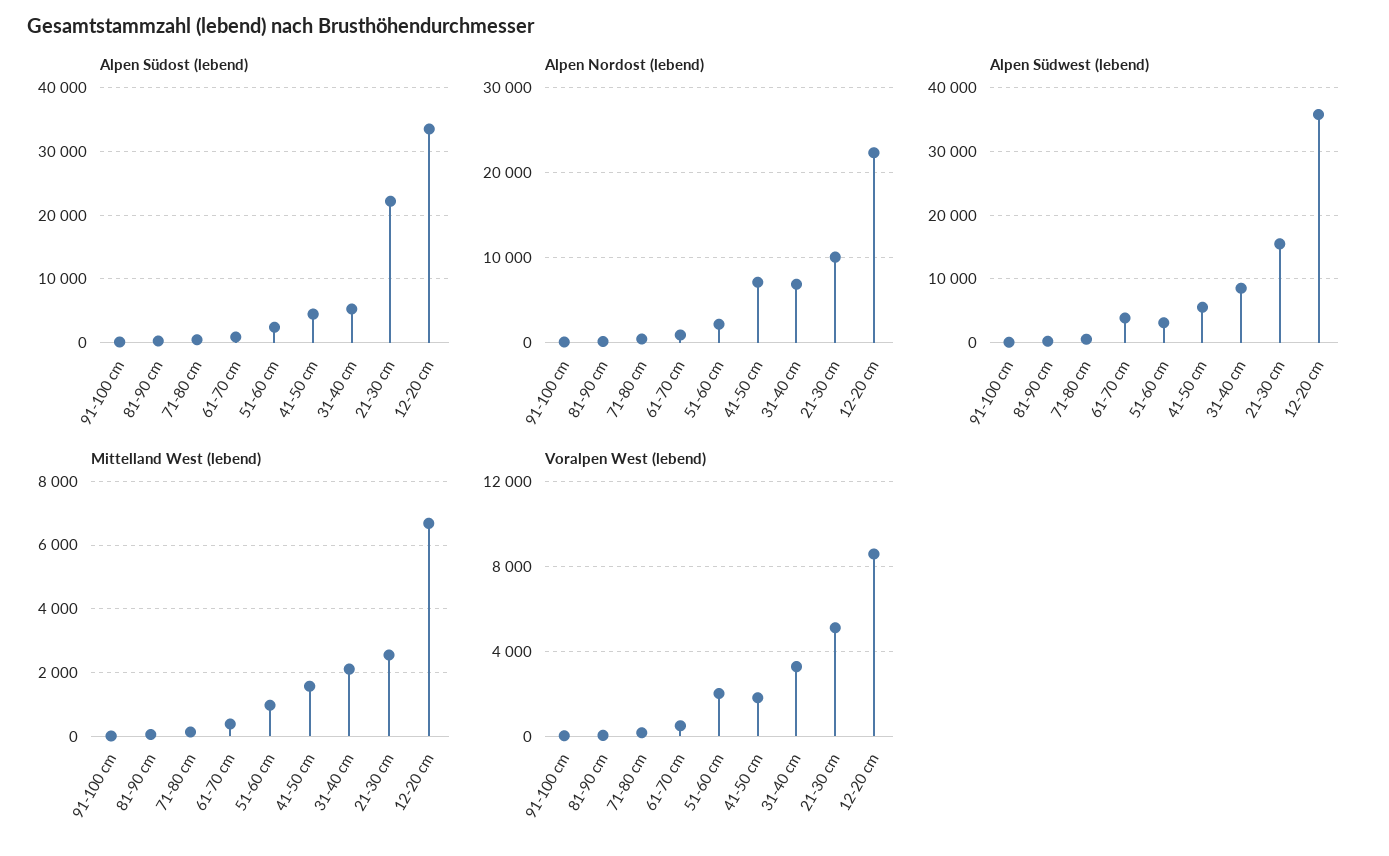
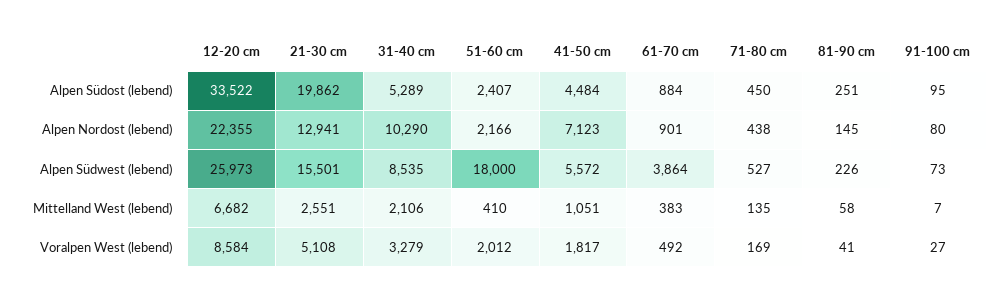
  {
    "Alpen Südost (lebend)": {
      "91-100 cm": 95,
      "81-90 cm": 251,
      "71-80 cm": 450,
      "61-70 cm": 884,
      "51-60 cm": 2407,
      "41-50 cm": 4484,
      "31-40 cm": 5289,
-     "21-30 cm": 22000,
+     "21-30 cm": 19862,
      "12-20 cm": 33522
    },
    "Alpen Nordost (lebend)": {
      "91-100 cm": 80,
      "81-90 cm": 145,
      "71-80 cm": 438,
      "61-70 cm": 901,
      "51-60 cm": 2166,
      "41-50 cm": 7123,
-     "31-40 cm": 7000,
+     "31-40 cm": 10290,
-     "21-30 cm": 10000,
+     "21-30 cm": 12941,
      "12-20 cm": 22355
    },
    "Alpen Südwest (lebend)": {
      "91-100 cm": 73,
      "81-90 cm": 226,
      "71-80 cm": 527,
      "61-70 cm": 3864,
-     "51-60 cm": 3000,
+     "51-60 cm": 18000,
      "41-50 cm": 5572,
      "31-40 cm": 8535,
      "21-30 cm": 15501,
-     "12-20 cm": 36000
+     "12-20 cm": 25973
    },
    "Mittelland West (lebend)": {
      "91-100 cm": 7,
      "81-90 cm": 58,
      "71-80 cm": 135,
      "61-70 cm": 383,
-     "51-60 cm": 1000,
+     "51-60 cm": 410,
-     "41-50 cm": 1600,
+     "41-50 cm": 1051,
      "31-40 cm": 2106,
      "21-30 cm": 2551,
      "12-20 cm": 6682
    },
    "Voralpen West (lebend)": {
      "91-100 cm": 27,
      "81-90 cm": 41,
      "71-80 cm": 169,
      "61-70 cm": 492,
      "51-60 cm": 2012,
      "41-50 cm": 1817,
      "31-40 cm": 3279,
      "21-30 cm": 5108,
      "12-20 cm": 8584
    }
  }

